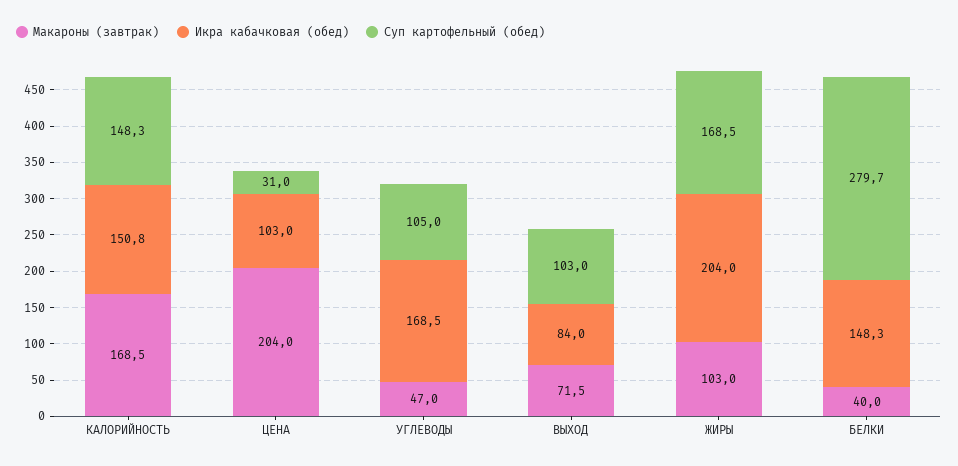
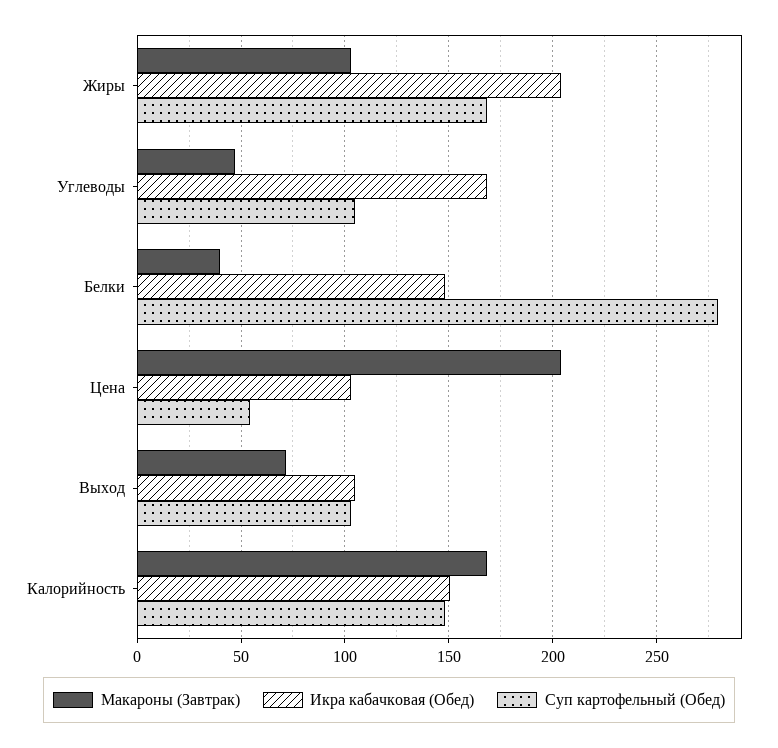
  {
    "Макароны (завтрак)": {
      "КАЛОРИЙНОСТЬ": 168.5,
      "ЦЕНА": 204,
      "УГЛЕВОДЫ": 47,
      "ВЫХОД": 71.5,
      "ЖИРЫ": 103,
      "БЕЛКИ": 40
    },
    "Икра кабачковая (обед)": {
      "КАЛОРИЙНОСТЬ": 150.8,
      "ЦЕНА": 103,
      "УГЛЕВОДЫ": 168.5,
-     "ВЫХОД": 84,
+     "ВЫХОД": 105,
      "ЖИРЫ": 204,
      "БЕЛКИ": 148.3
    },
    "Суп картофельный (обед)": {
      "КАЛОРИЙНОСТЬ": 148.3,
-     "ЦЕНА": 31,
+     "ЦЕНА": 55,
      "УГЛЕВОДЫ": 105,
      "ВЫХОД": 103,
      "ЖИРЫ": 168.5,
      "БЕЛКИ": 279.7
    }
  }

